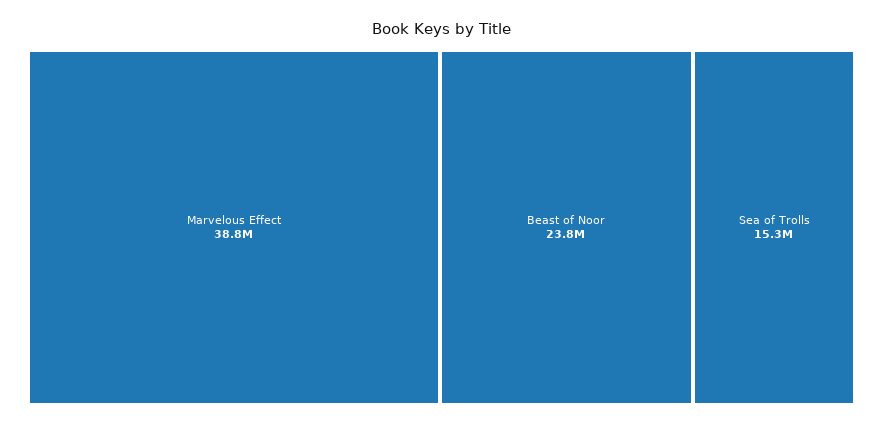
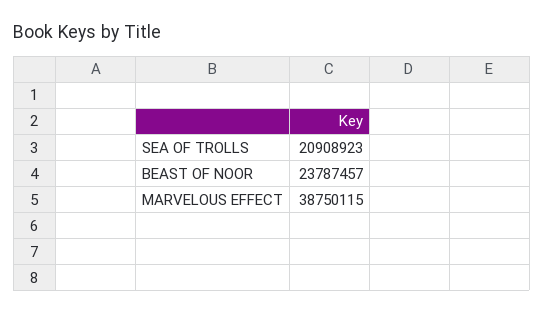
  {
    "Marvelous Effect": 38750115,
    "Beast of Noor": 23787457,
-   "Sea of Trolls": 15300000
+   "Sea of Trolls": 20908923
  }

